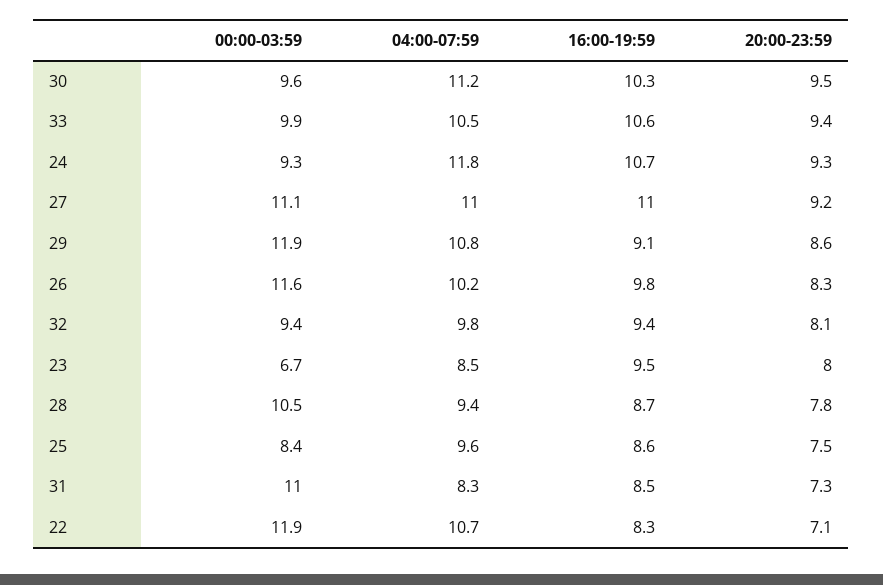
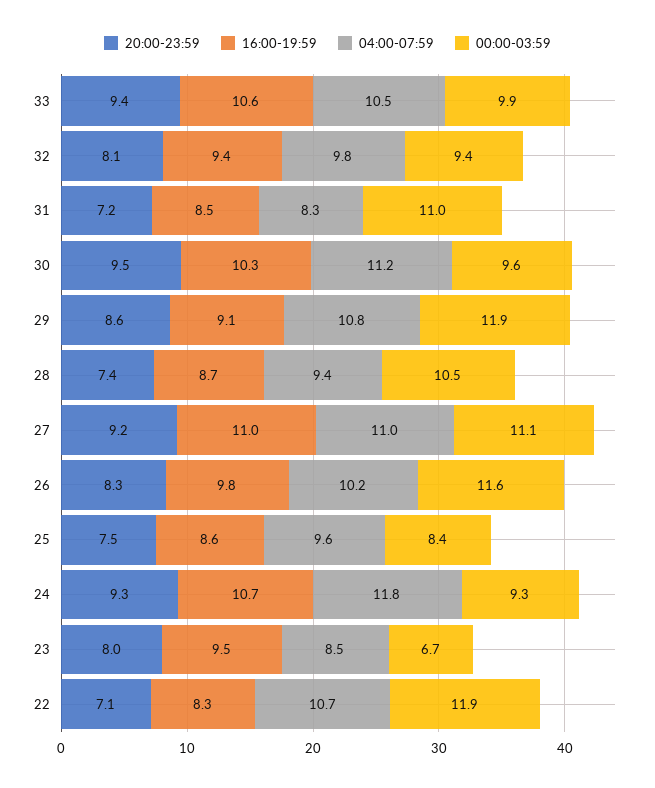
  {
    "00:00-03:59": {
      "30": 9.6,
      "33": 9.9,
      "24": 9.3,
      "27": 11.1,
      "29": 11.9,
      "26": 11.6,
      "32": 9.4,
      "23": 6.7,
      "28": 10.5,
      "25": 8.4,
      "31": 11,
      "22": 11.9
    },
    "04:00-07:59": {
      "30": 11.2,
      "33": 10.5,
      "24": 11.8,
      "27": 11,
      "29": 10.8,
      "26": 10.2,
      "32": 9.8,
      "23": 8.5,
      "28": 9.4,
      "25": 9.6,
      "31": 8.3,
      "22": 10.7
    },
    "16:00-19:59": {
      "30": 10.3,
      "33": 10.6,
      "24": 10.7,
      "27": 11,
      "29": 9.1,
      "26": 9.8,
      "32": 9.4,
      "23": 9.5,
      "28": 8.7,
      "25": 8.6,
      "31": 8.5,
      "22": 8.3
    },
    "20:00-23:59": {
      "30": 9.5,
      "33": 9.4,
      "24": 9.3,
      "27": 9.2,
      "29": 8.6,
      "26": 8.3,
      "32": 8.1,
      "23": 8,
-     "28": 7.8,
+     "28": 7.4,
      "25": 7.5,
-     "31": 7.3,
+     "31": 7.2,
      "22": 7.1
    }
  }

